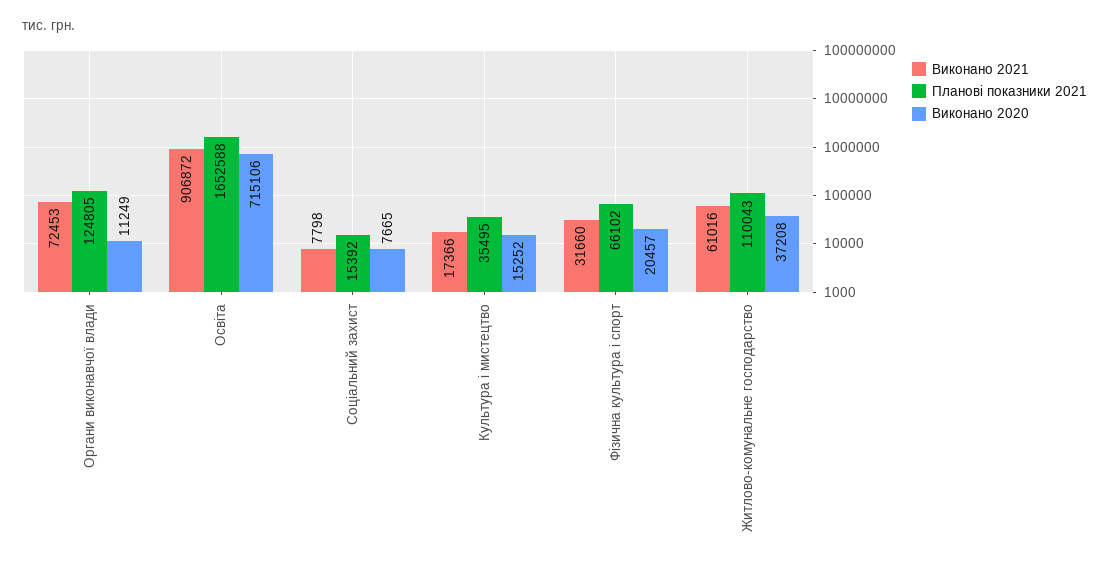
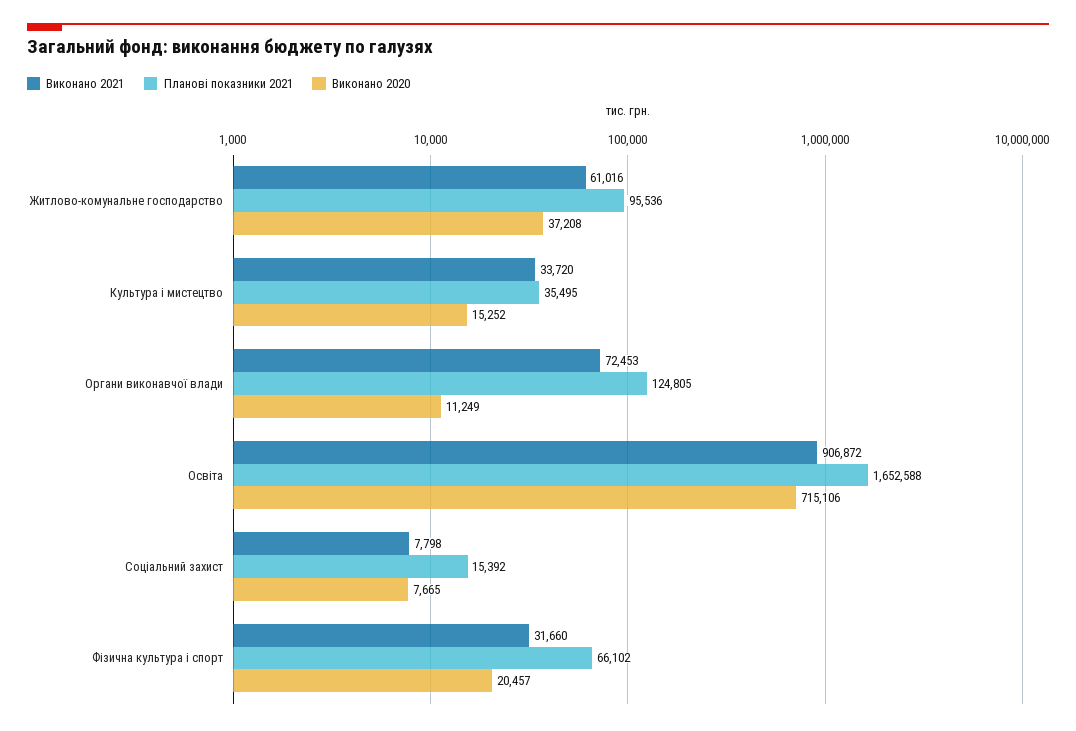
  {
    "Виконано 2021": {
      "Органи виконавчої влади": 72453,
      "Освіта": 906872,
      "Соціальний захист": 7798,
-     "Культура і мистецтво": 17366,
+     "Культура і мистецтво": 33720,
      "Фізична культура і спорт": 31660,
      "Житлово-комунальне господарство": 61016
    },
    "Планові показники 2021": {
      "Органи виконавчої влади": 124805,
      "Освіта": 1652588,
      "Соціальний захист": 15392,
      "Культура і мистецтво": 35495,
      "Фізична культура і спорт": 66102,
-     "Житлово-комунальне господарство": 110043
+     "Житлово-комунальне господарство": 95536
    },
    "Виконано 2020": {
      "Органи виконавчої влади": 11249,
      "Освіта": 715106,
      "Соціальний захист": 7665,
      "Культура і мистецтво": 15252,
      "Фізична культура і спорт": 20457,
      "Житлово-комунальне господарство": 37208
    }
  }

